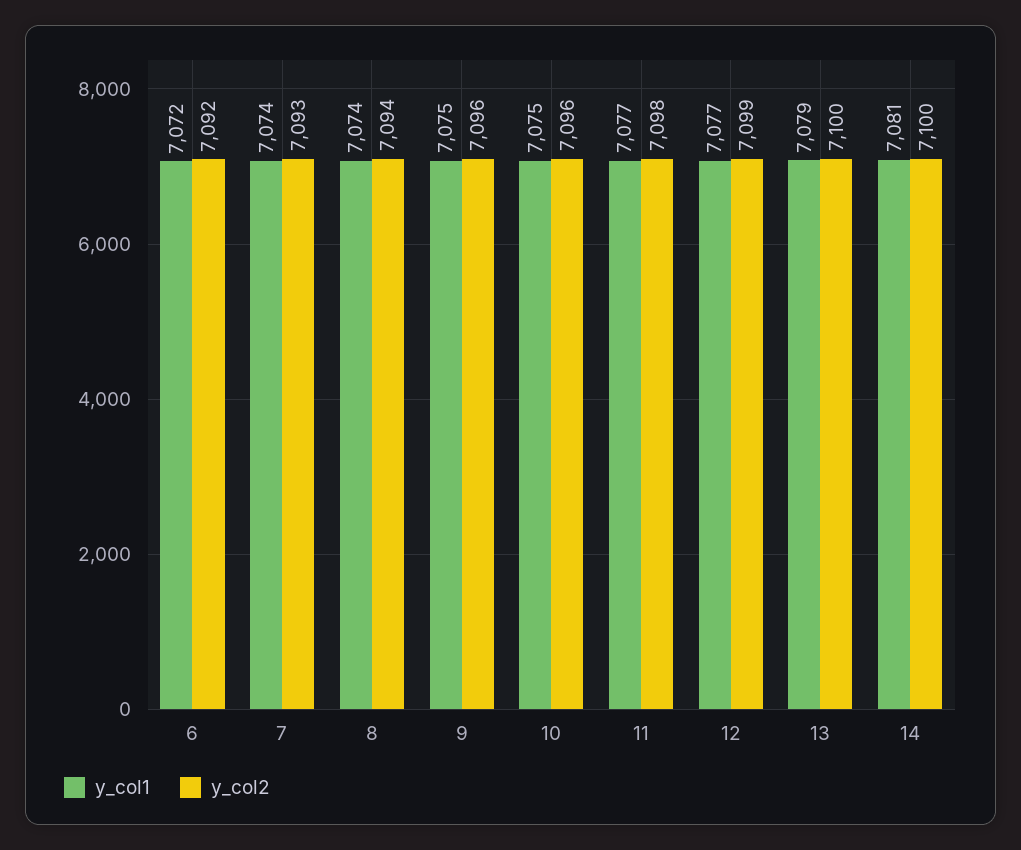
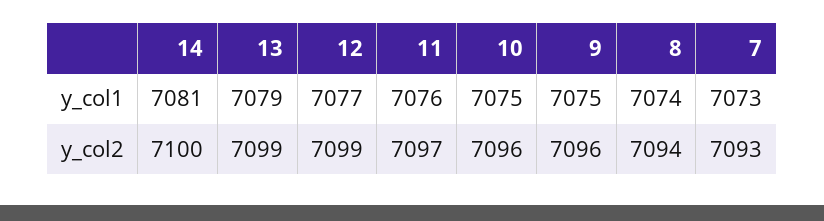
  {
    "y_col1": {
-     "6": 7072,
-     "7": 7074,
+     "7": 7073,
      "8": 7074,
      "9": 7075,
      "10": 7075,
-     "11": 7077,
+     "11": 7076,
      "12": 7077,
      "13": 7079,
      "14": 7081
    },
    "y_col2": {
-     "6": 7092,
      "7": 7093,
      "8": 7094,
      "9": 7096,
      "10": 7096,
-     "11": 7098,
+     "11": 7097,
      "12": 7099,
-     "13": 7100,
+     "13": 7099,
      "14": 7100
    }
  }

